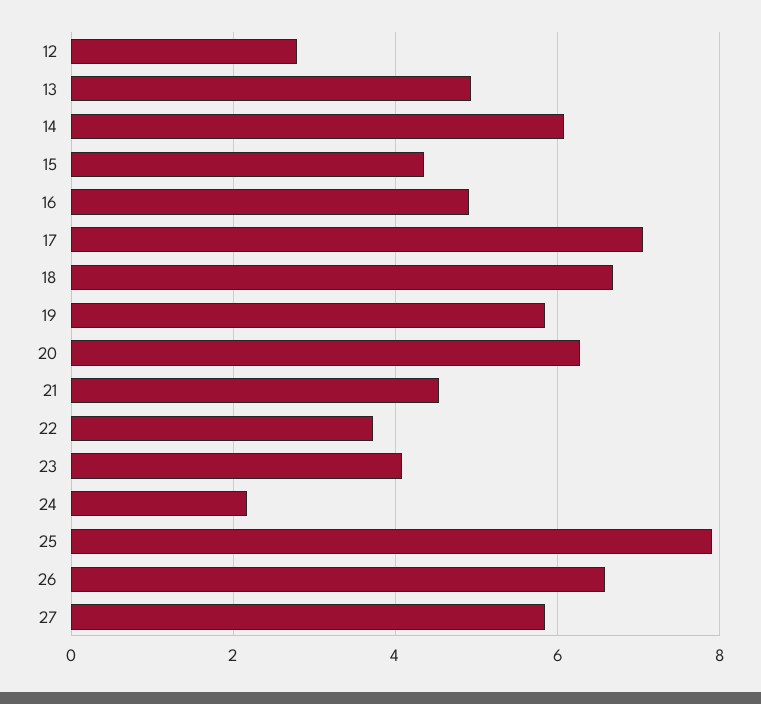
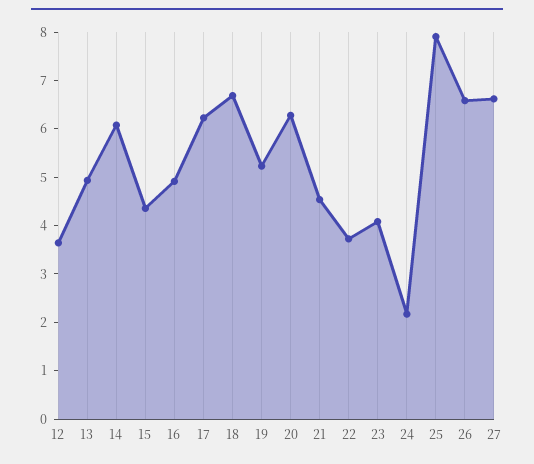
  {
-   "12": 2.8,
+   "12": 3.6,
    "13": 5,
    "14": 6,
    "15": 4.4,
    "16": 5,
-   "17": 7,
+   "17": 6.2,
    "18": 6.6,
-   "19": 5.8,
+   "19": 5.2,
    "20": 6.2,
    "21": 4.6,
    "22": 3.8,
    "23": 4,
    "24": 2.2,
    "25": 8,
    "26": 6.6,
-   "27": 5.8
+   "27": 6.6
  }

